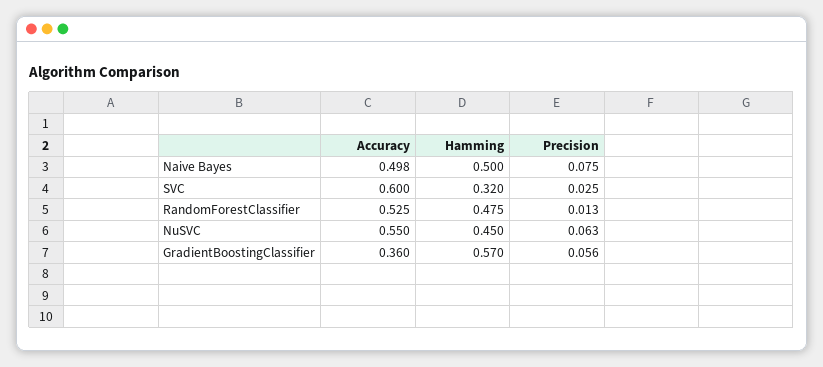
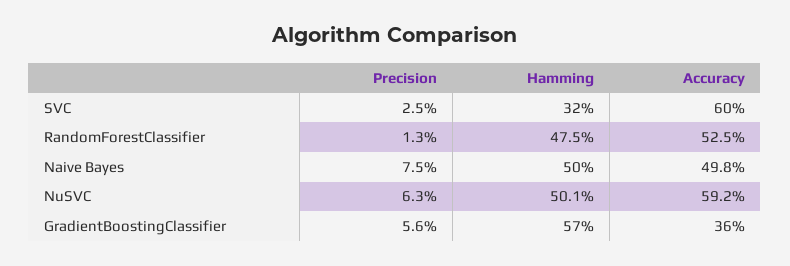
  {
    "Accuracy": {
      "Naive Bayes": 0.498,
      "SVC": 0.6,
      "RandomForestClassifier": 0.525,
-     "NuSVC": 0.55,
+     "NuSVC": 0.592,
      "GradientBoostingClassifier": 0.36
    },
    "Hamming": {
      "Naive Bayes": 0.5,
      "SVC": 0.32,
      "RandomForestClassifier": 0.475,
-     "NuSVC": 0.45,
+     "NuSVC": 0.501,
      "GradientBoostingClassifier": 0.57
    },
    "Precision": {
      "Naive Bayes": 0.075,
      "SVC": 0.025,
      "RandomForestClassifier": 0.013,
      "NuSVC": 0.063,
      "GradientBoostingClassifier": 0.056
    }
  }

